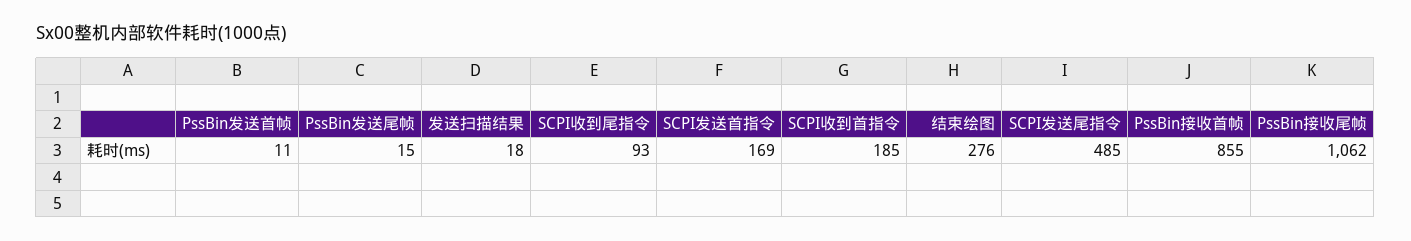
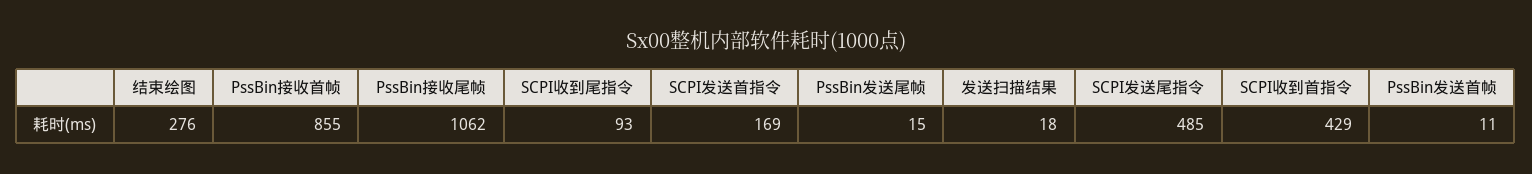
  {
    "PssBin发送首帧": 11,
    "PssBin发送尾帧": 15,
    "发送扫描结果": 18,
    "SCPI收到尾指令": 93,
    "SCPI发送首指令": 169,
-   "SCPI收到首指令": 185,
+   "SCPI收到首指令": 429,
    "结束绘图": 276,
    "SCPI发送尾指令": 485,
    "PssBin接收首帧": 855,
    "PssBin接收尾帧": 1062
  }

